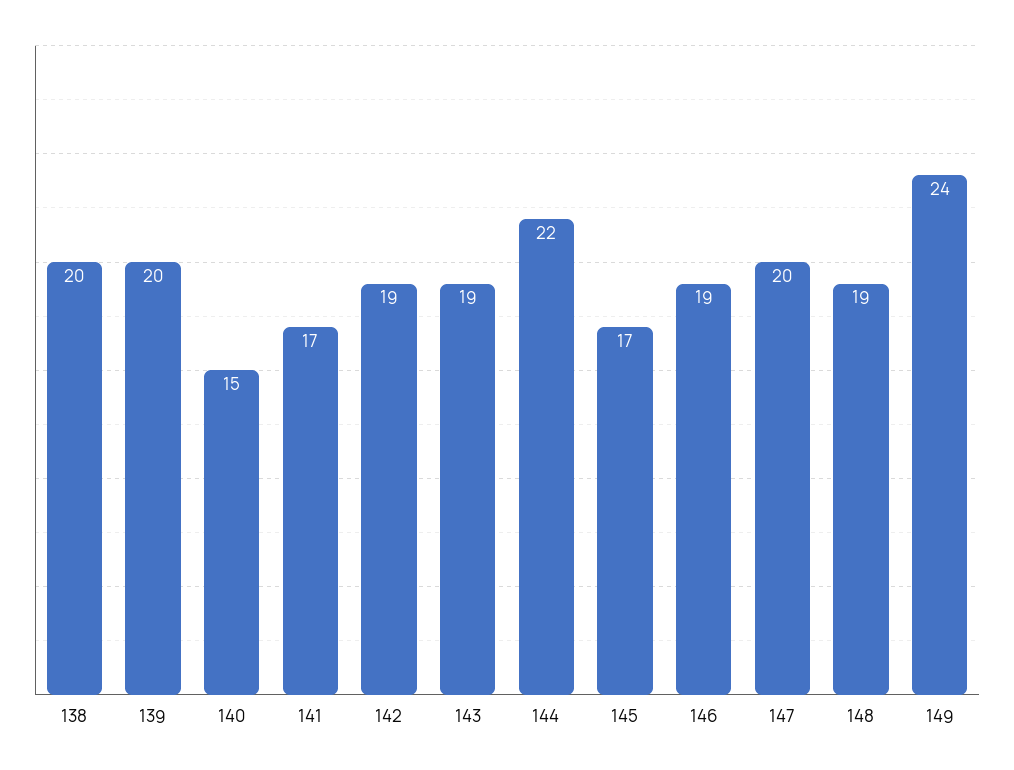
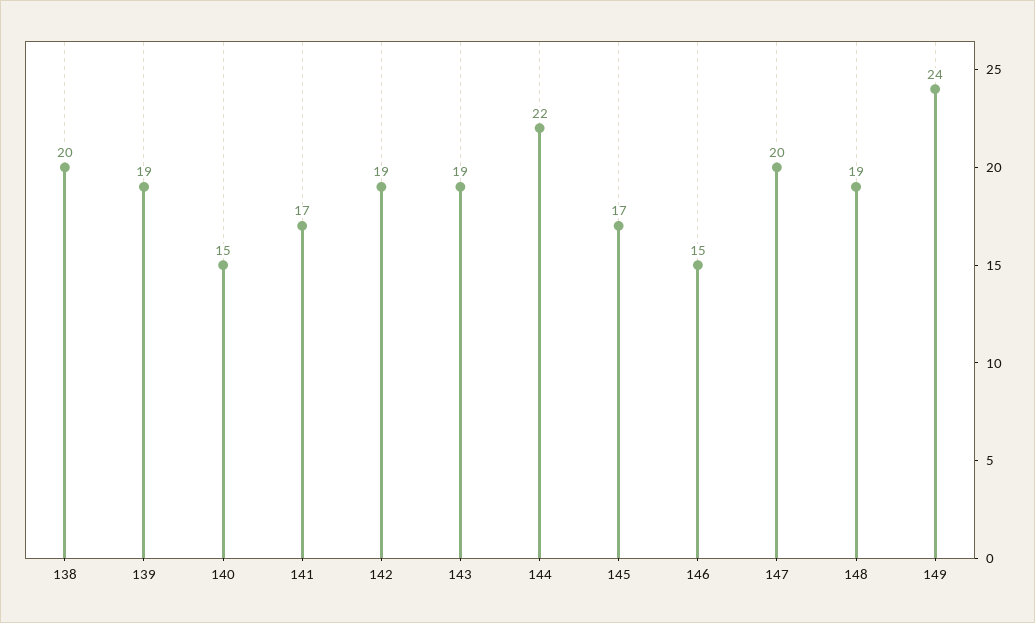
  {
    "138": 20,
-   "139": 20,
+   "139": 19,
    "140": 15,
    "141": 17,
    "142": 19,
    "143": 19,
    "144": 22,
    "145": 17,
-   "146": 19,
+   "146": 15,
    "147": 20,
    "148": 19,
    "149": 24
  }

